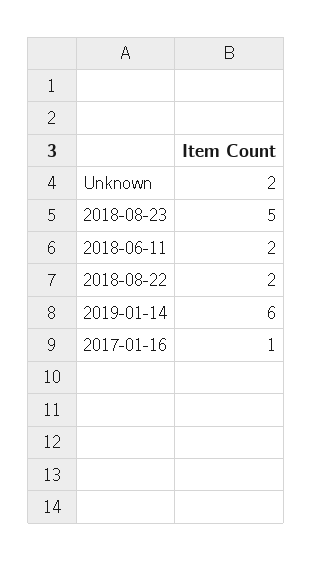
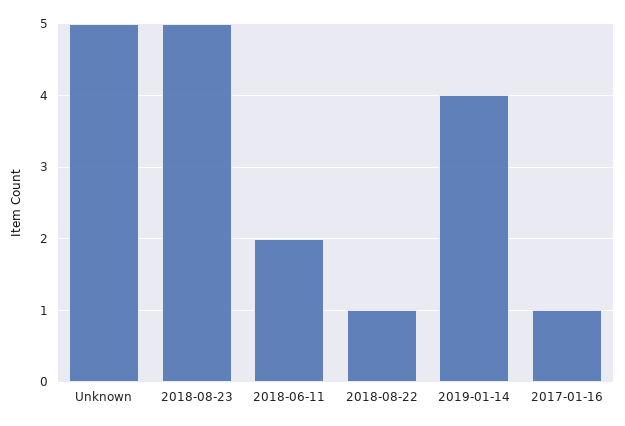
  {
-   "Unknown": 2,
+   "Unknown": 5,
    "2018-08-23": 5,
    "2018-06-11": 2,
-   "2018-08-22": 2,
+   "2018-08-22": 1,
-   "2019-01-14": 6,
+   "2019-01-14": 4,
    "2017-01-16": 1
  }

